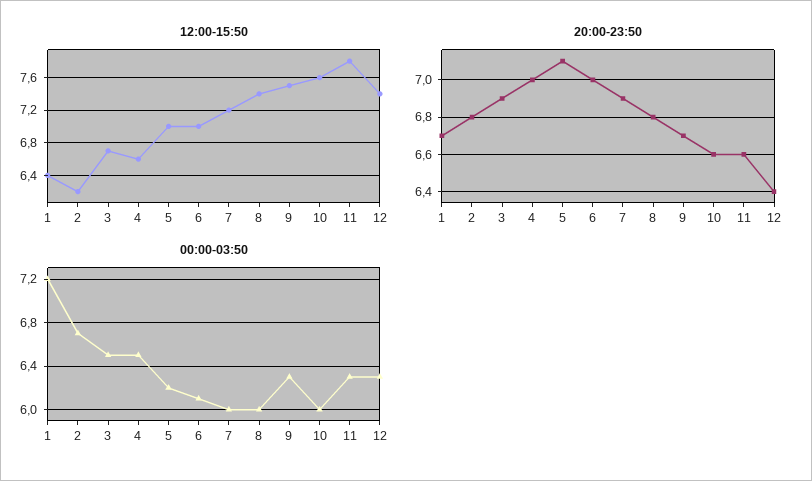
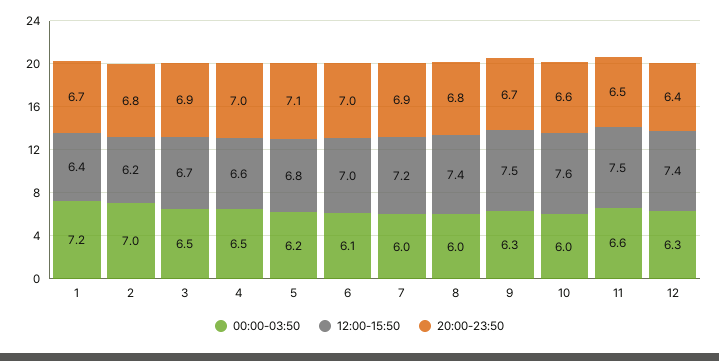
  {
    "12:00-15:50": {
      "1": 6.4,
      "2": 6.2,
      "3": 6.7,
      "4": 6.6,
-     "5": 7,
+     "5": 6.8,
      "6": 7,
      "7": 7.2,
      "8": 7.4,
      "9": 7.5,
      "10": 7.6,
-     "11": 7.8,
+     "11": 7.5,
      "12": 7.4
    },
    "20:00-23:50": {
      "1": 6.7,
      "2": 6.8,
      "3": 6.9,
      "4": 7,
      "5": 7.1,
      "6": 7,
      "7": 6.9,
      "8": 6.8,
      "9": 6.7,
      "10": 6.6,
-     "11": 6.6,
+     "11": 6.5,
      "12": 6.4
    },
    "00:00-03:50": {
      "1": 7.2,
-     "2": 6.7,
+     "2": 7,
      "3": 6.5,
      "4": 6.5,
      "5": 6.2,
      "6": 6.1,
      "7": 6,
      "8": 6,
      "9": 6.3,
      "10": 6,
-     "11": 6.3,
+     "11": 6.6,
      "12": 6.3
    }
  }

